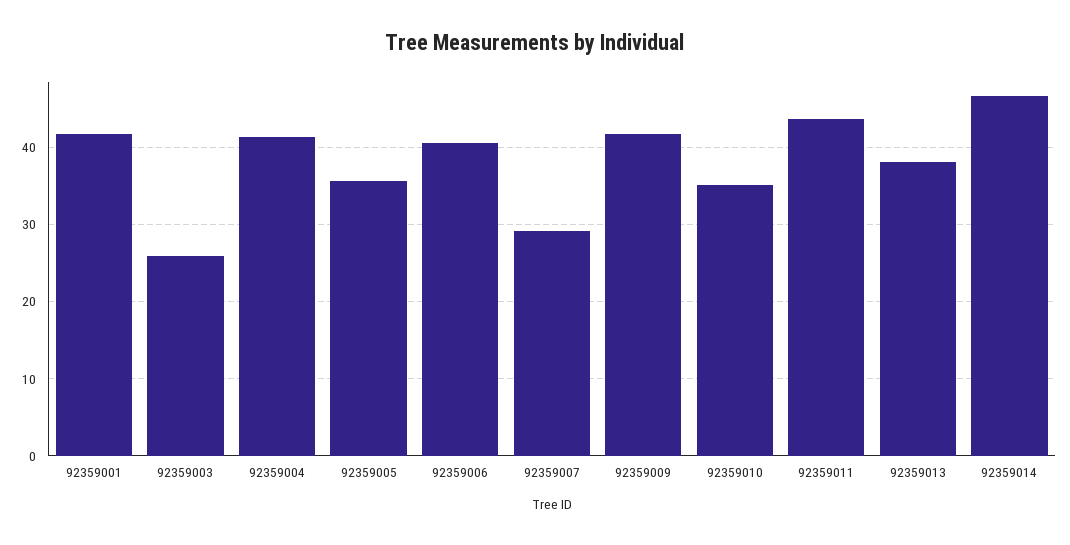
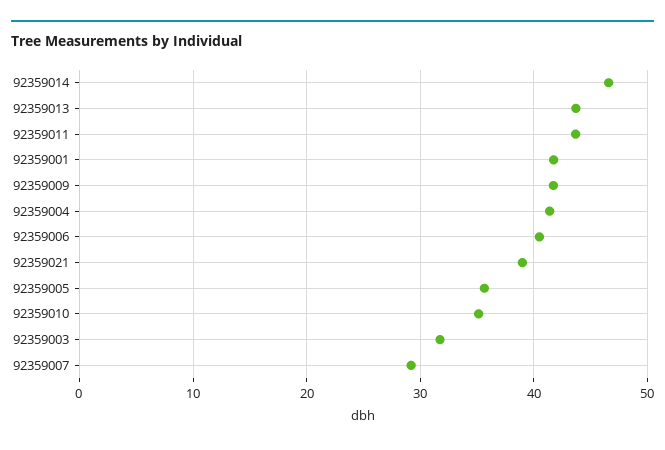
  {
    "92359001": 42,
-   "92359003": 26,
+   "92359003": 32,
    "92359004": 41,
    "92359005": 36,
    "92359006": 41,
    "92359007": 29,
    "92359009": 42,
    "92359010": 35,
    "92359011": 44,
-   "92359013": 38,
+   "92359013": 44,
-   "92359014": 47
+   "92359014": 47,
+   "92359021": 39
  }

